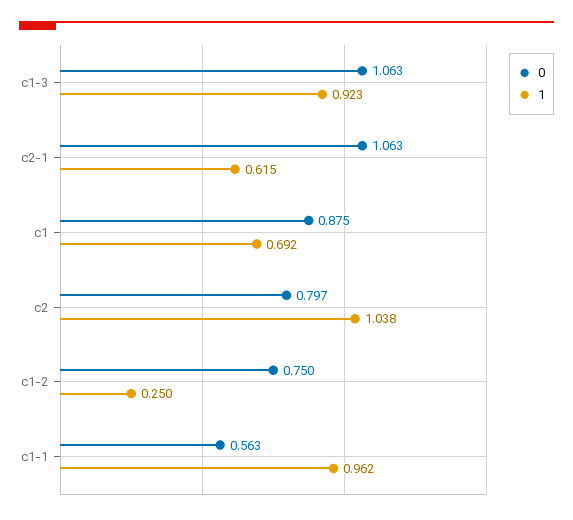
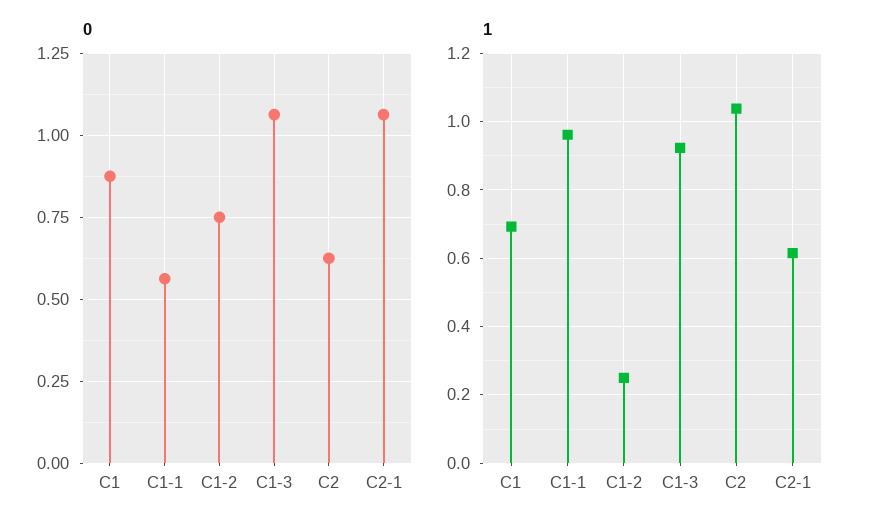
  {
    "0": {
      "c1-3": 1.063,
      "c2-1": 1.063,
      "c1": 0.875,
-     "c2": 0.797,
+     "c2": 0.625,
      "c1-2": 0.75,
      "c1-1": 0.563
    },
    "1": {
      "c1-3": 0.923,
      "c2-1": 0.615,
      "c1": 0.692,
      "c2": 1.038,
      "c1-2": 0.25,
      "c1-1": 0.962
    }
  }

